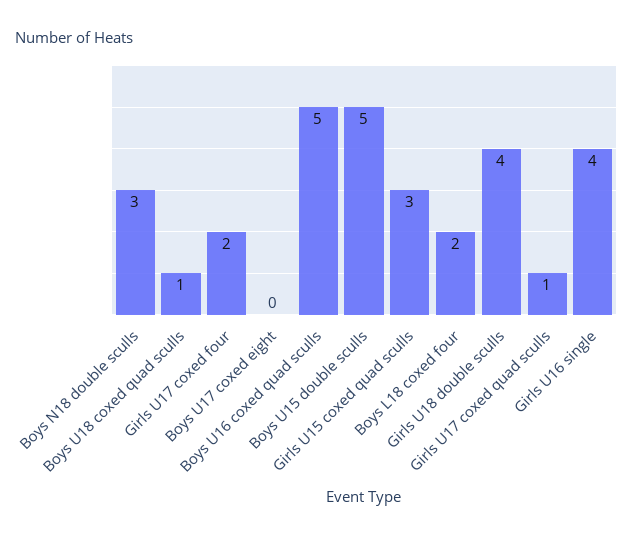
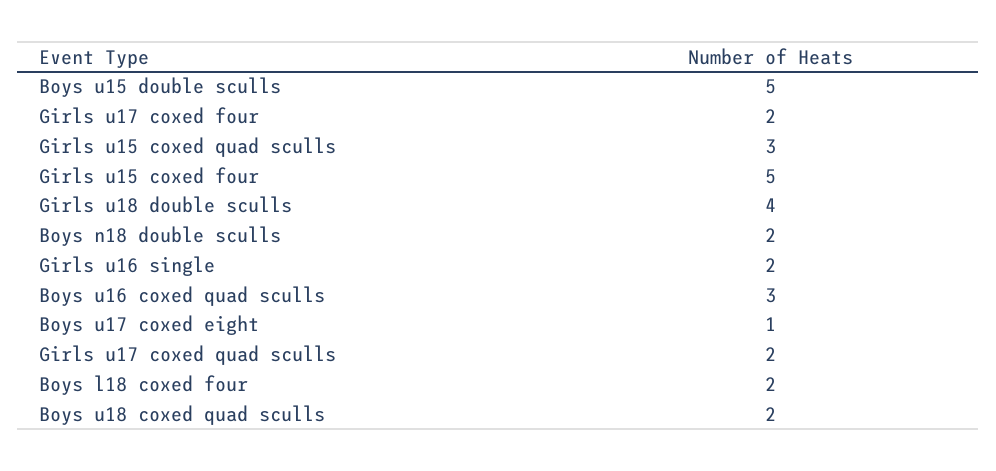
  {
-   "Boys N18 double sculls": 3,
+   "Boys N18 double sculls": 2,
-   "Boys U18 coxed quad sculls": 1,
+   "Boys U18 coxed quad sculls": 2,
    "Girls U17 coxed four": 2,
-   "Boys U17 coxed eight": 0,
+   "Boys U17 coxed eight": 1,
-   "Boys U16 coxed quad sculls": 5,
+   "Boys U16 coxed quad sculls": 3,
    "Boys U15 double sculls": 5,
    "Girls U15 coxed quad sculls": 3,
    "Boys L18 coxed four": 2,
    "Girls U18 double sculls": 4,
-   "Girls U17 coxed quad sculls": 1,
+   "Girls U17 coxed quad sculls": 2,
-   "Girls U16 single": 4
+   "Girls U16 single": 2,
+   "Girls u15 coxed four": 5
  }

